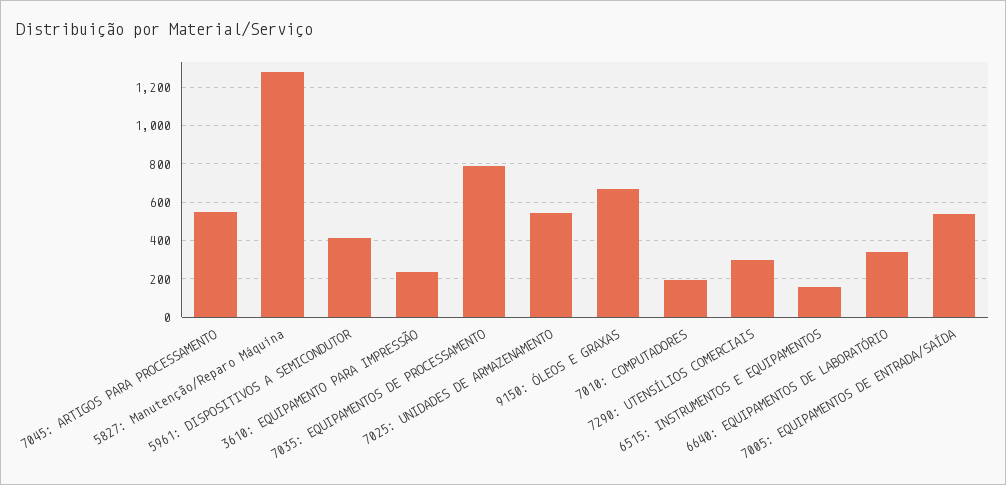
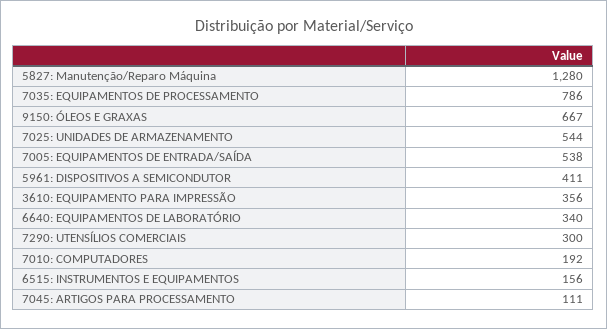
  {
-   "7045: ARTIGOS PARA PROCESSAMENTO": 550,
+   "7045: ARTIGOS PARA PROCESSAMENTO": 111,
    "5827: Manutenção/Reparo Máquina": 1280,
    "5961: DISPOSITIVOS A SEMICONDUTOR": 411,
-   "3610: EQUIPAMENTO PARA IMPRESSÃO": 250,
+   "3610: EQUIPAMENTO PARA IMPRESSÃO": 356,
    "7035: EQUIPAMENTOS DE PROCESSAMENTO": 786,
    "7025: UNIDADES DE ARMAZENAMENTO": 544,
    "9150: ÓLEOS E GRAXAS": 667,
    "7010: COMPUTADORES": 192,
    "7290: UTENSÍLIOS COMERCIAIS": 300,
    "6515: INSTRUMENTOS E EQUIPAMENTOS": 156,
    "6640: EQUIPAMENTOS DE LABORATÓRIO": 340,
    "7005: EQUIPAMENTOS DE ENTRADA/SAÍDA": 538
  }

